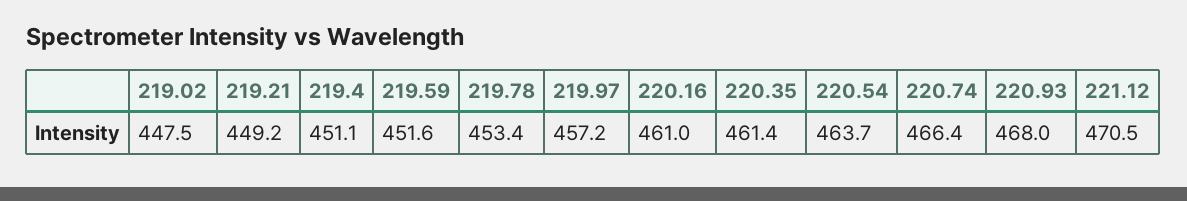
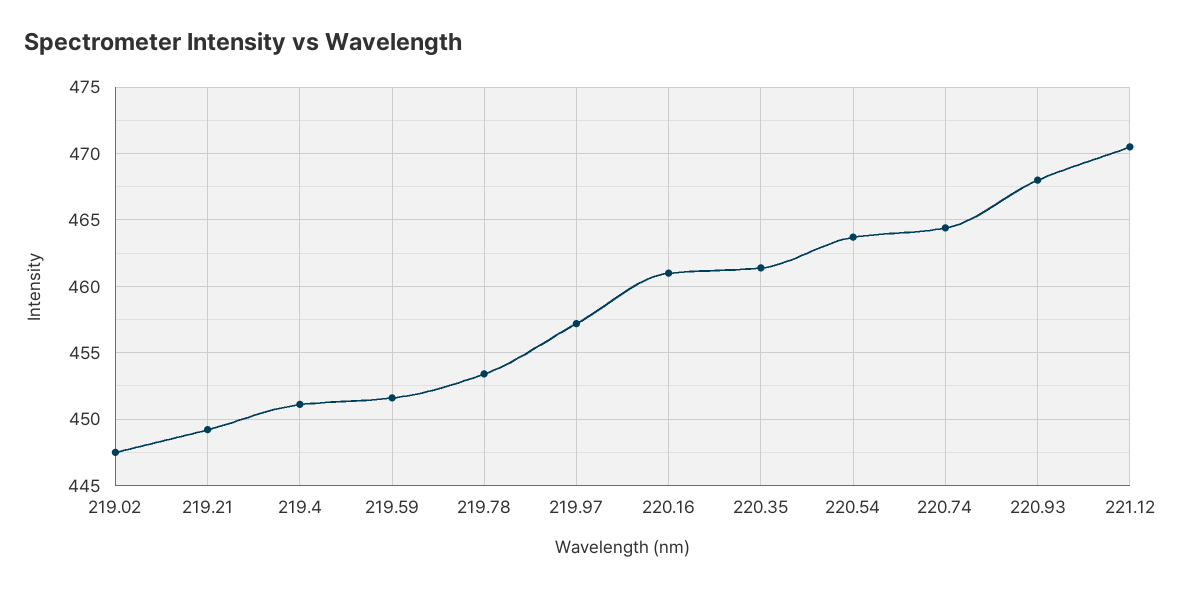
  {
    "219.02": 447.5,
    "219.21": 449.2,
    "219.4": 451.1,
    "219.59": 451.6,
    "219.78": 453.4,
    "219.97": 457.2,
    "220.16": 461,
    "220.35": 461.4,
    "220.54": 463.7,
-   "220.74": 466.4,
+   "220.74": 464.5,
    "220.93": 468,
    "221.12": 470.5
  }

